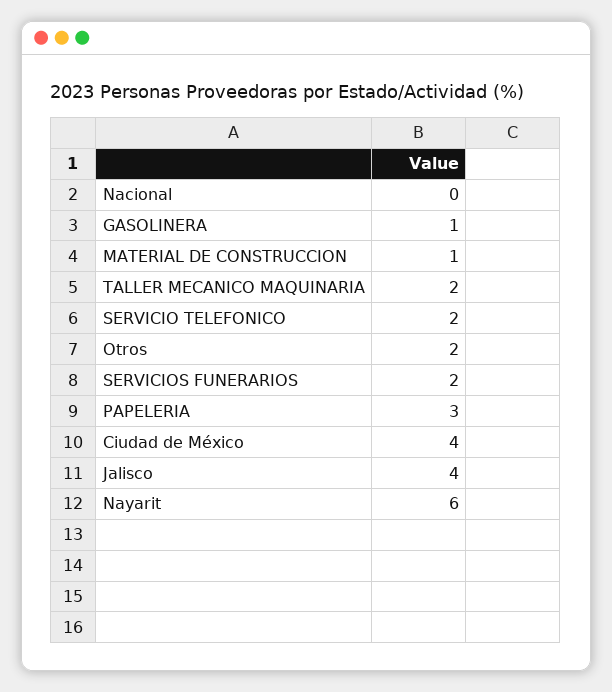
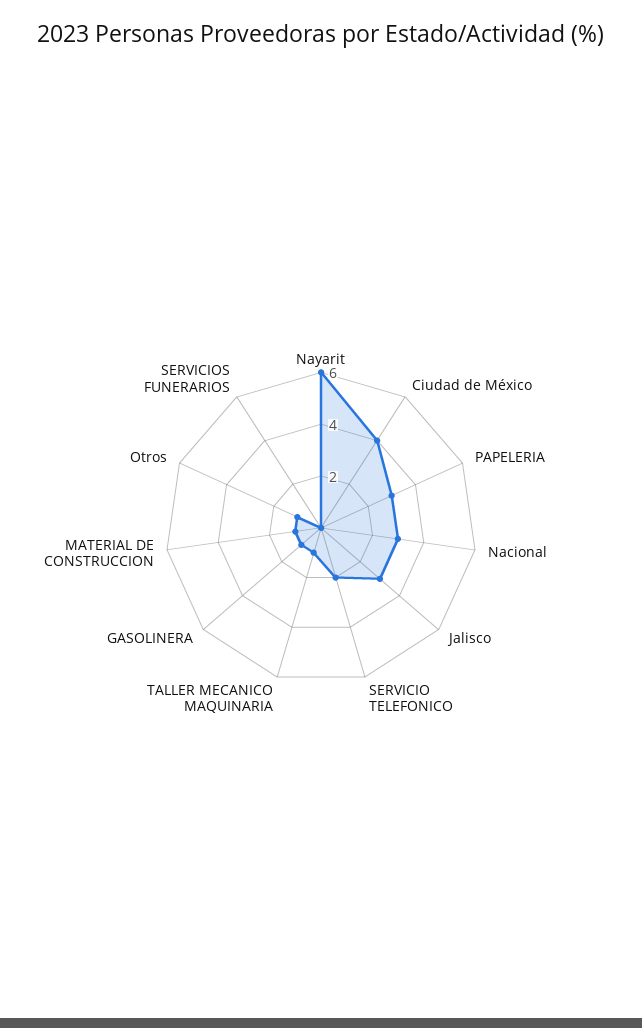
  {
-   "Nacional": 0,
+   "Nacional": 3,
    "GASOLINERA": 1,
    "MATERIAL DE CONSTRUCCION": 1,
-   "TALLER MECANICO MAQUINARIA": 2,
+   "TALLER MECANICO MAQUINARIA": 1,
    "SERVICIO TELEFONICO": 2,
-   "Otros": 2,
+   "Otros": 1,
-   "SERVICIOS FUNERARIOS": 2,
+   "SERVICIOS FUNERARIOS": 0,
    "PAPELERIA": 3,
    "Ciudad de México": 4,
-   "Jalisco": 4,
+   "Jalisco": 3,
    "Nayarit": 6
  }

